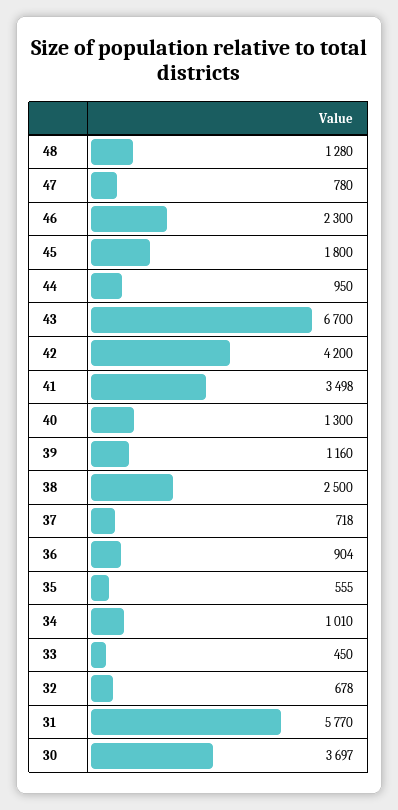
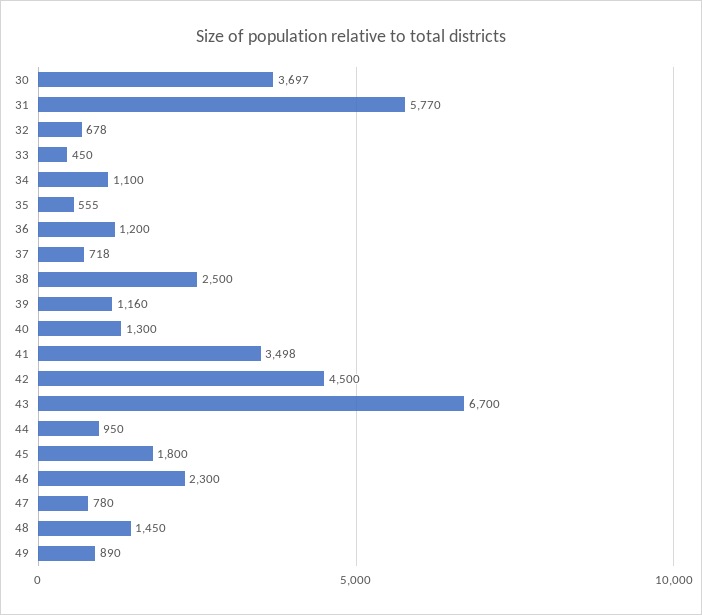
  {
-   "48": 1280,
+   "48": 1450,
    "47": 780,
    "46": 2300,
    "45": 1800,
    "44": 950,
    "43": 6700,
-   "42": 4200,
+   "42": 4500,
    "41": 3498,
    "40": 1300,
    "39": 1160,
    "38": 2500,
    "37": 718,
-   "36": 904,
+   "36": 1200,
    "35": 555,
-   "34": 1010,
+   "34": 1100,
    "33": 450,
    "32": 678,
    "31": 5770,
-   "30": 3697
+   "30": 3697,
+   "49": 890
  }

